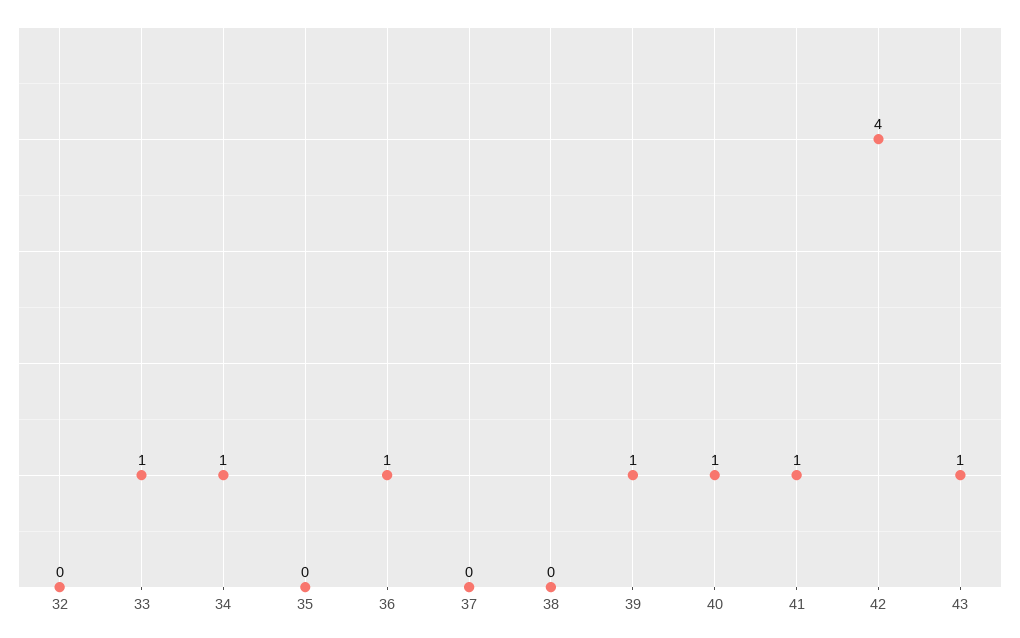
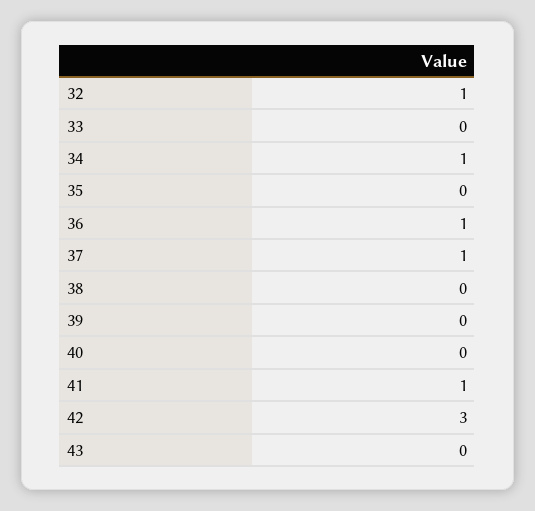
  {
-   "32": 0,
+   "32": 1,
-   "33": 1,
+   "33": 0,
    "34": 1,
    "35": 0,
    "36": 1,
-   "37": 0,
+   "37": 1,
    "38": 0,
-   "39": 1,
+   "39": 0,
-   "40": 1,
+   "40": 0,
    "41": 1,
-   "42": 4,
+   "42": 3,
-   "43": 1
+   "43": 0
  }

